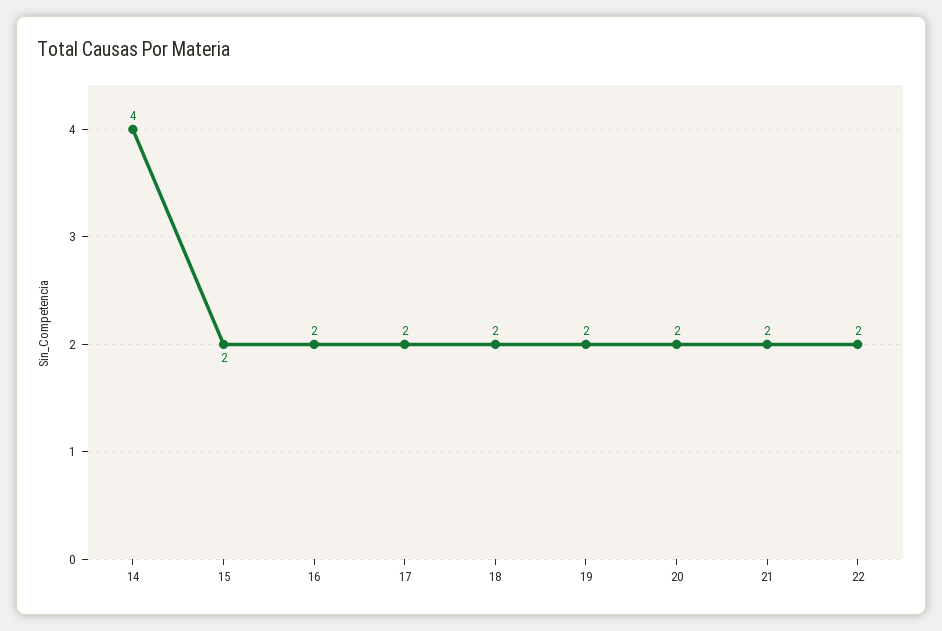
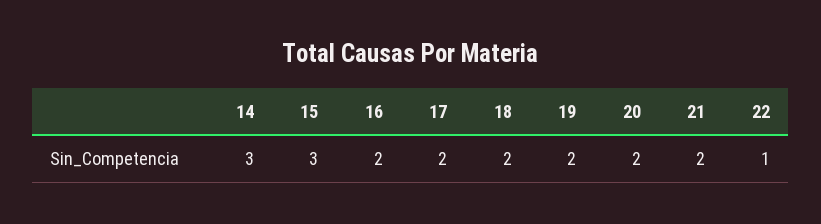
  {
-   "14": 4,
+   "14": 3,
-   "15": 2,
+   "15": 3,
    "16": 2,
    "17": 2,
    "18": 2,
    "19": 2,
    "20": 2,
    "21": 2,
-   "22": 2
+   "22": 1
  }

